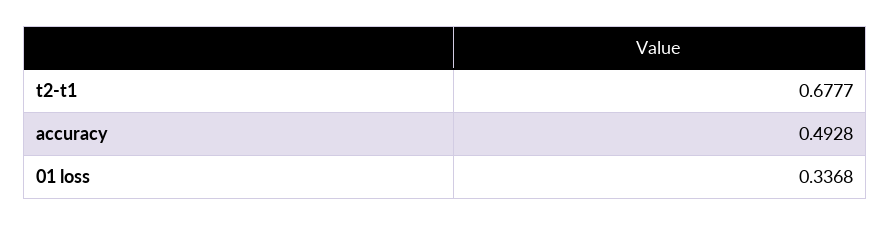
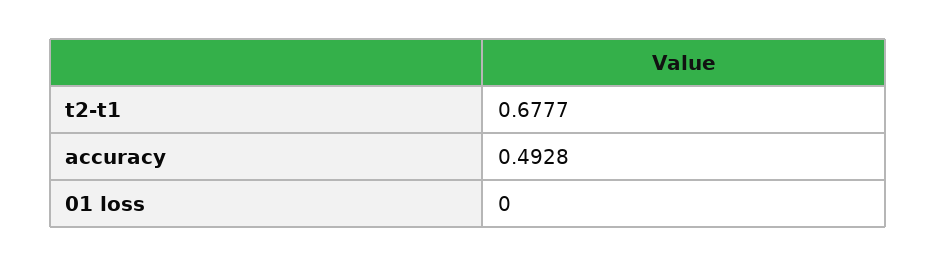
  {
    "t2-t1": 0.6777,
    "accuracy": 0.4928,
-   "01 loss": 0.3368
+   "01 loss": 0
  }

